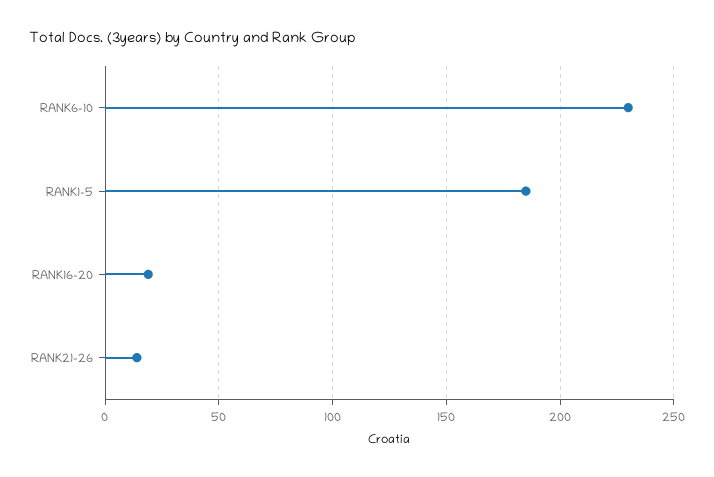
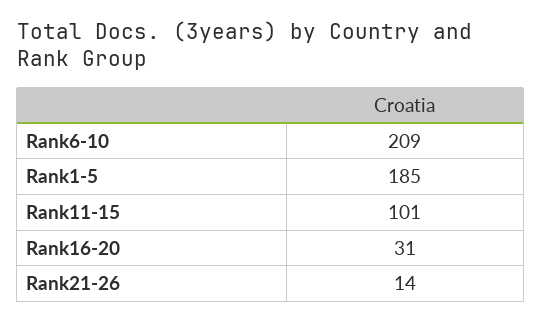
  {
-   "RANK6-10": 230,
+   "RANK6-10": 209,
    "RANK1-5": 185,
-   "RANK16-20": 20,
+   "RANK16-20": 31,
-   "RANK21-26": 14
+   "RANK21-26": 14,
+   "Rank11-15": 101
  }

